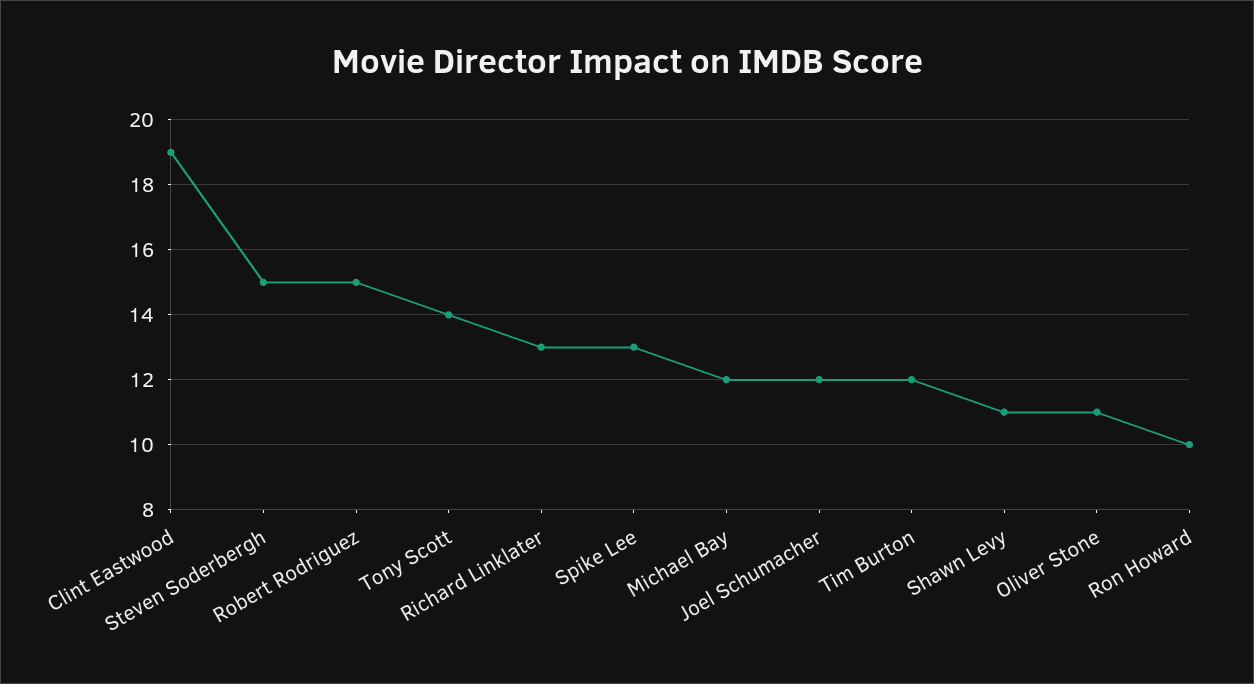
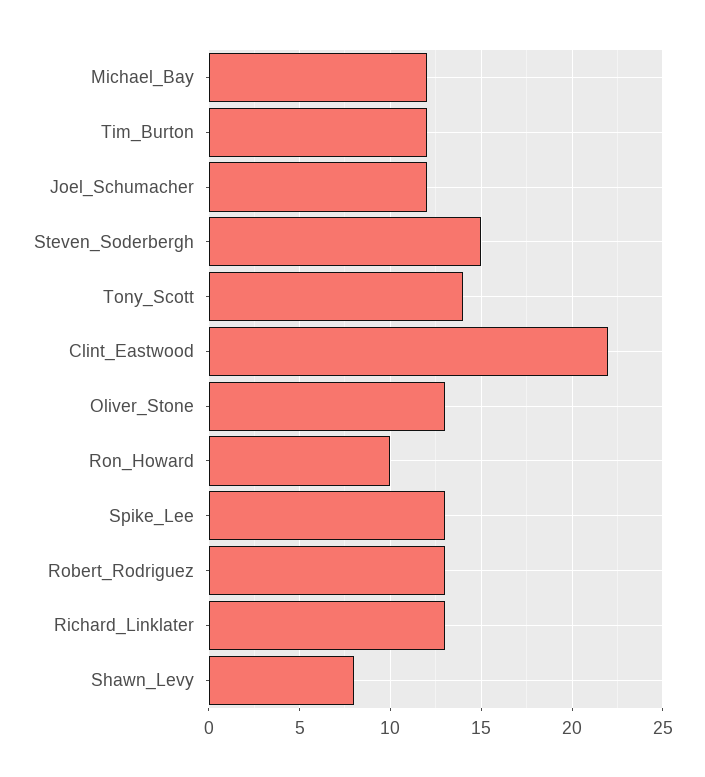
  {
-   "Clint Eastwood": 19,
+   "Clint Eastwood": 22,
    "Steven Soderbergh": 15,
-   "Robert Rodriguez": 15,
+   "Robert Rodriguez": 13,
    "Tony Scott": 14,
    "Richard Linklater": 13,
    "Spike Lee": 13,
    "Michael Bay": 12,
    "Joel Schumacher": 12,
    "Tim Burton": 12,
-   "Shawn Levy": 11,
+   "Shawn Levy": 8,
-   "Oliver Stone": 11,
+   "Oliver Stone": 13,
    "Ron Howard": 10
  }

